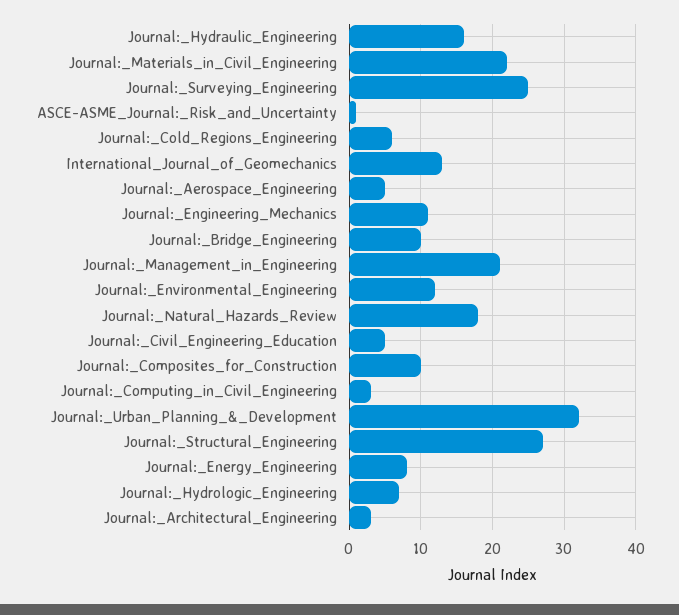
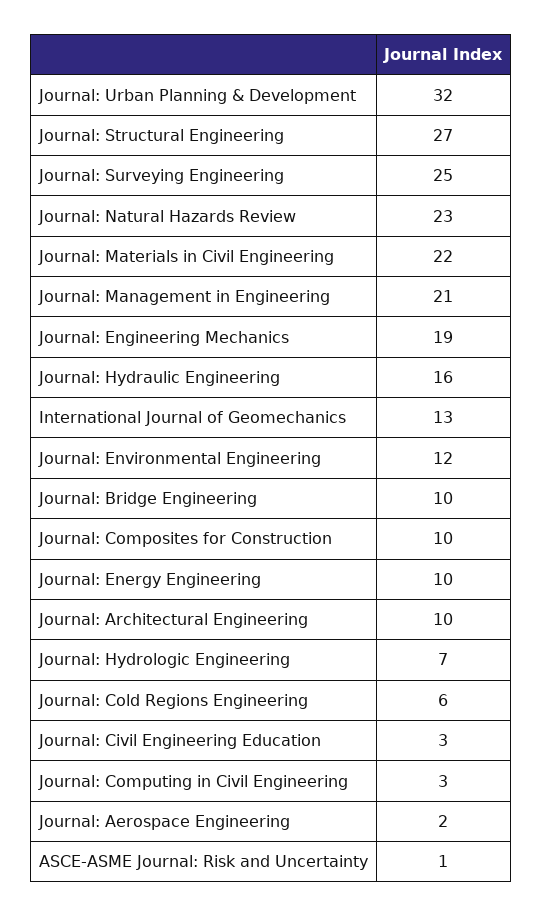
  {
    "Journal:_Hydraulic_Engineering": 16,
    "Journal:_Materials_in_Civil_Engineering": 22,
    "Journal:_Surveying_Engineering": 25,
    "ASCE-ASME_Journal:_Risk_and_Uncertainty": 1,
    "Journal:_Cold_Regions_Engineering": 6,
    "International_Journal_of_Geomechanics": 13,
-   "Journal:_Aerospace_Engineering": 5,
+   "Journal:_Aerospace_Engineering": 2,
-   "Journal:_Engineering_Mechanics": 11,
+   "Journal:_Engineering_Mechanics": 19,
    "Journal:_Bridge_Engineering": 10,
    "Journal:_Management_in_Engineering": 21,
    "Journal:_Environmental_Engineering": 12,
-   "Journal:_Natural_Hazards_Review": 18,
+   "Journal:_Natural_Hazards_Review": 23,
-   "Journal:_Civil_Engineering_Education": 5,
+   "Journal:_Civil_Engineering_Education": 3,
    "Journal:_Composites_for_Construction": 10,
    "Journal:_Computing_in_Civil_Engineering": 3,
    "Journal:_Urban_Planning_&_Development": 32,
    "Journal:_Structural_Engineering": 27,
-   "Journal:_Energy_Engineering": 8,
+   "Journal:_Energy_Engineering": 10,
    "Journal:_Hydrologic_Engineering": 7,
-   "Journal:_Architectural_Engineering": 3
+   "Journal:_Architectural_Engineering": 10
  }

